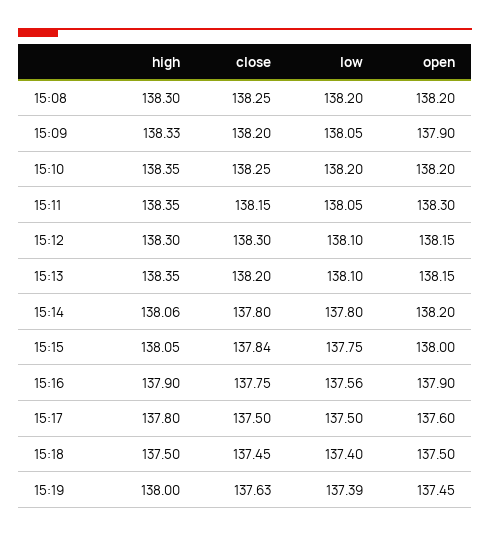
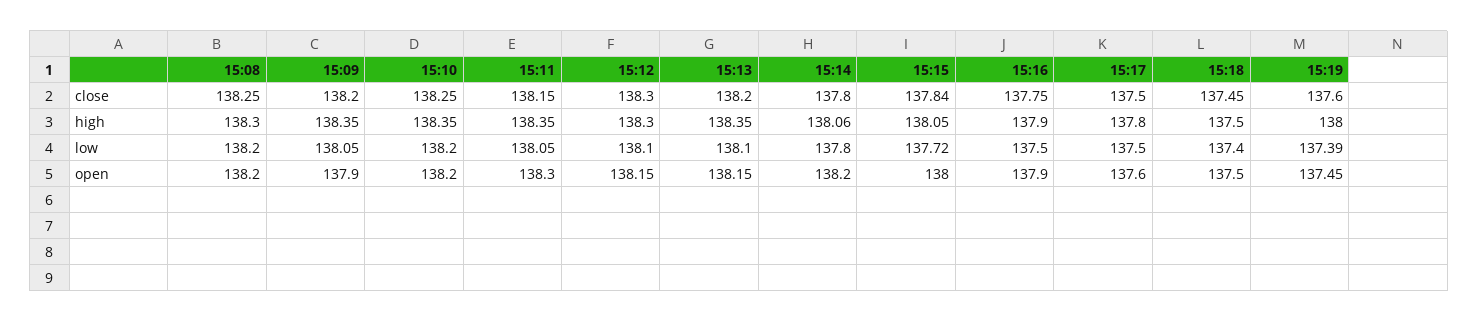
  {
    "high": {
      "15:08": 138.3,
-     "15:09": 138.33,
+     "15:09": 138.35,
      "15:10": 138.35,
      "15:11": 138.35,
      "15:12": 138.3,
      "15:13": 138.35,
      "15:14": 138.06,
      "15:15": 138.05,
      "15:16": 137.9,
      "15:17": 137.8,
      "15:18": 137.5,
      "15:19": 138
    },
    "close": {
      "15:08": 138.25,
      "15:09": 138.2,
      "15:10": 138.25,
      "15:11": 138.15,
      "15:12": 138.3,
      "15:13": 138.2,
      "15:14": 137.8,
      "15:15": 137.84,
      "15:16": 137.75,
      "15:17": 137.5,
      "15:18": 137.45,
-     "15:19": 137.63
+     "15:19": 137.6
    },
    "low": {
      "15:08": 138.2,
      "15:09": 138.05,
      "15:10": 138.2,
      "15:11": 138.05,
      "15:12": 138.1,
      "15:13": 138.1,
      "15:14": 137.8,
-     "15:15": 137.75,
+     "15:15": 137.72,
-     "15:16": 137.56,
+     "15:16": 137.5,
      "15:17": 137.5,
      "15:18": 137.4,
      "15:19": 137.39
    },
    "open": {
      "15:08": 138.2,
      "15:09": 137.9,
      "15:10": 138.2,
      "15:11": 138.3,
      "15:12": 138.15,
      "15:13": 138.15,
      "15:14": 138.2,
      "15:15": 138,
      "15:16": 137.9,
      "15:17": 137.6,
      "15:18": 137.5,
      "15:19": 137.45
    }
  }

